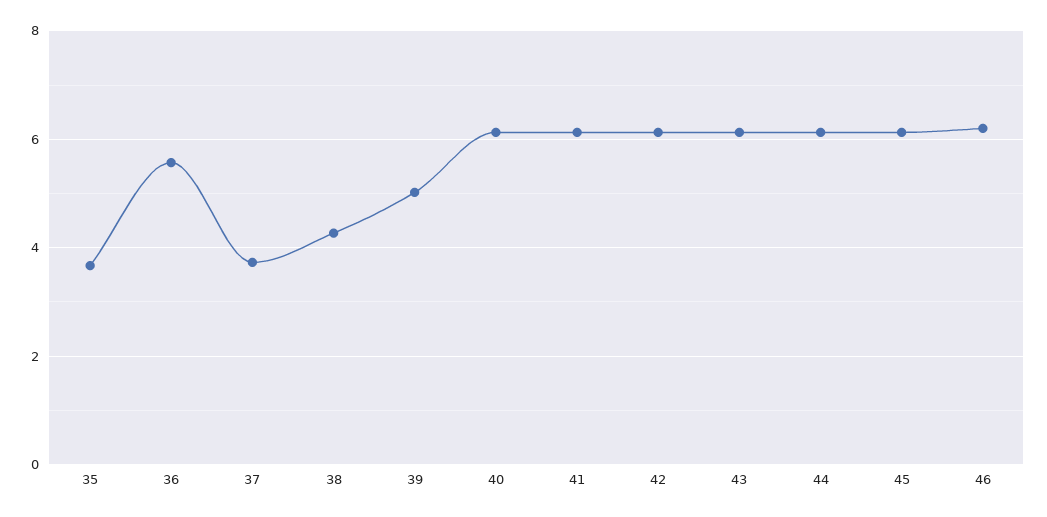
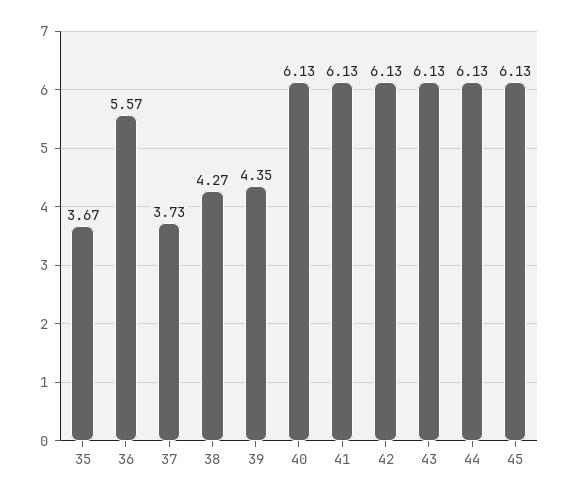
  {
    "35": 3.67,
    "36": 5.57,
    "37": 3.73,
    "38": 4.27,
-   "39": 5,
+   "39": 4.35,
    "40": 6.13,
    "41": 6.13,
    "42": 6.13,
    "43": 6.13,
    "44": 6.13,
-   "45": 6.13,
+   "45": 6.13
-   "46": 6.2
  }

